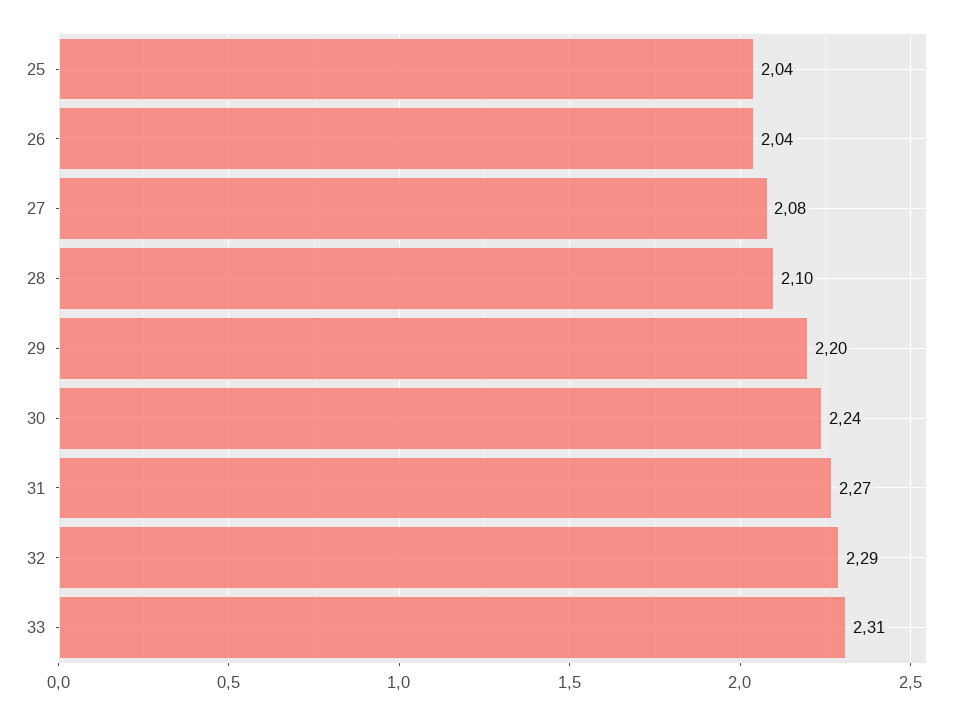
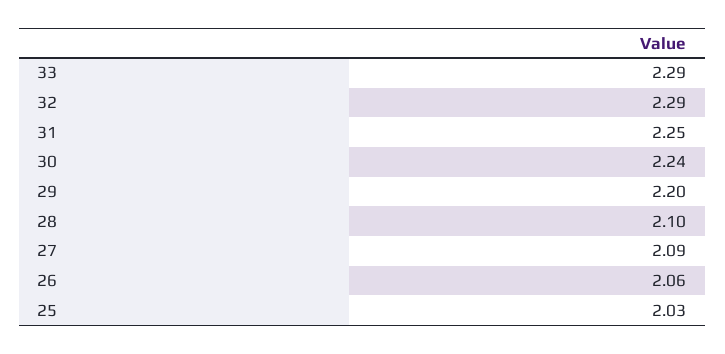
  {
-   "25": 2.04,
+   "25": 2.03,
-   "26": 2.04,
+   "26": 2.06,
-   "27": 2.08,
+   "27": 2.09,
    "28": 2.1,
    "29": 2.2,
    "30": 2.24,
-   "31": 2.27,
+   "31": 2.25,
    "32": 2.29,
-   "33": 2.31
+   "33": 2.29
  }

